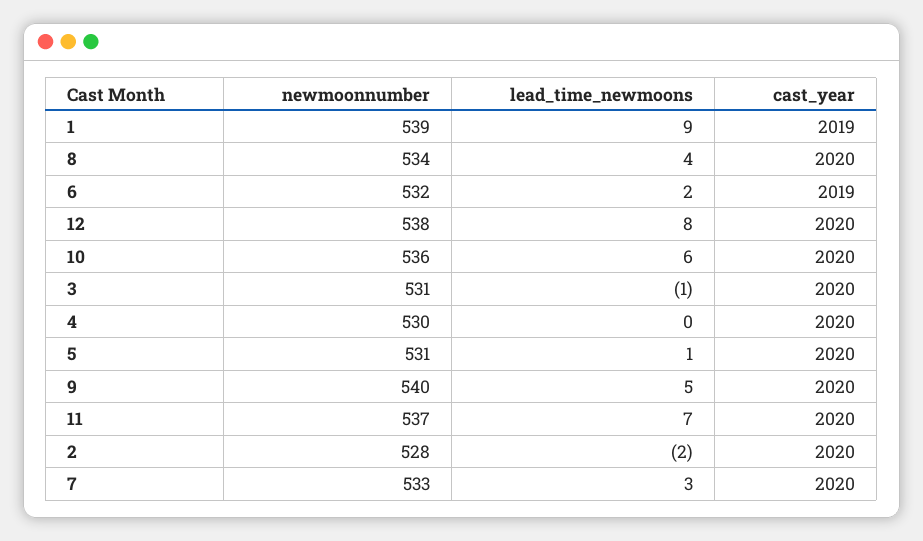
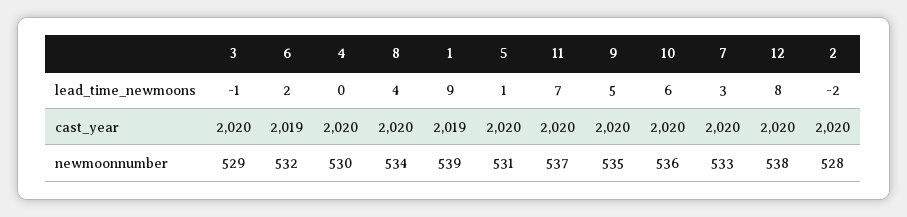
  {
    "newmoonnumber": {
      "1": 539,
      "8": 534,
      "6": 532,
      "12": 538,
      "10": 536,
-     "3": 531,
+     "3": 529,
      "4": 530,
      "5": 531,
-     "9": 540,
+     "9": 535,
      "11": 537,
      "2": 528,
      "7": 533
    },
    "lead_time_newmoons": {
      "1": 9,
      "8": 4,
      "6": 2,
      "12": 8,
      "10": 6,
      "3": -1,
      "4": 0,
      "5": 1,
      "9": 5,
      "11": 7,
      "2": -2,
      "7": 3
    },
    "cast_year": {
      "1": 2019,
      "8": 2020,
      "6": 2019,
      "12": 2020,
      "10": 2020,
      "3": 2020,
      "4": 2020,
      "5": 2020,
      "9": 2020,
      "11": 2020,
      "2": 2020,
      "7": 2020
    }
  }

